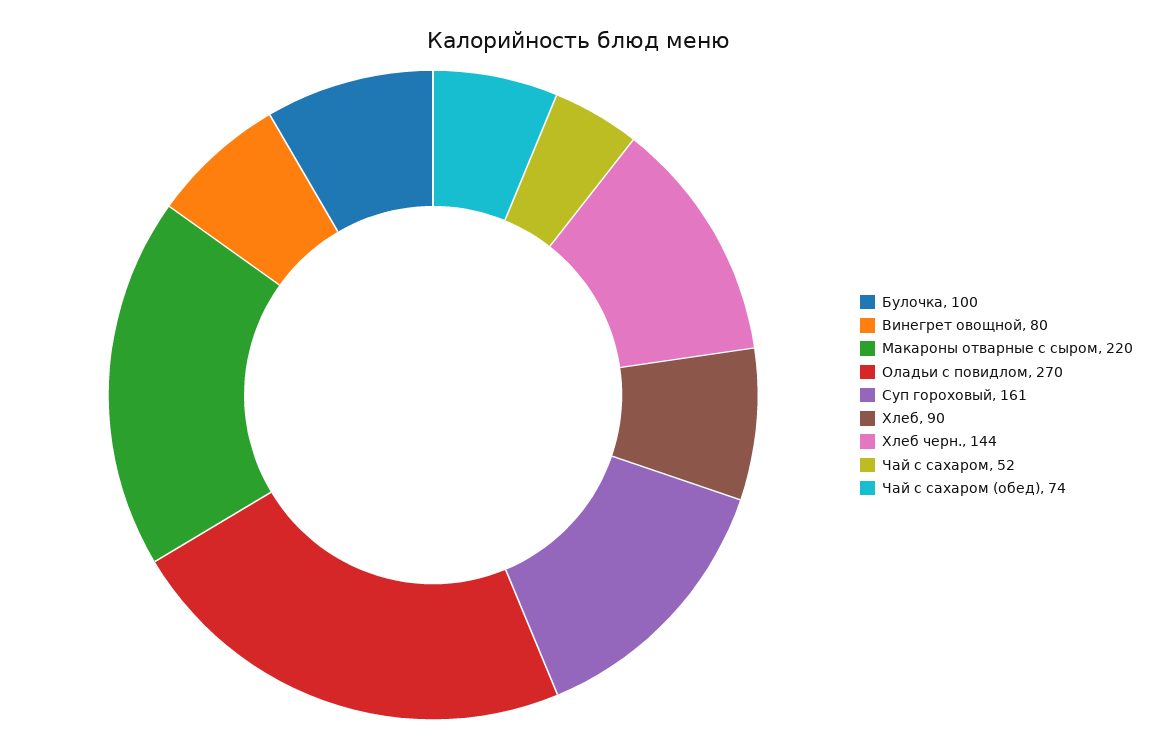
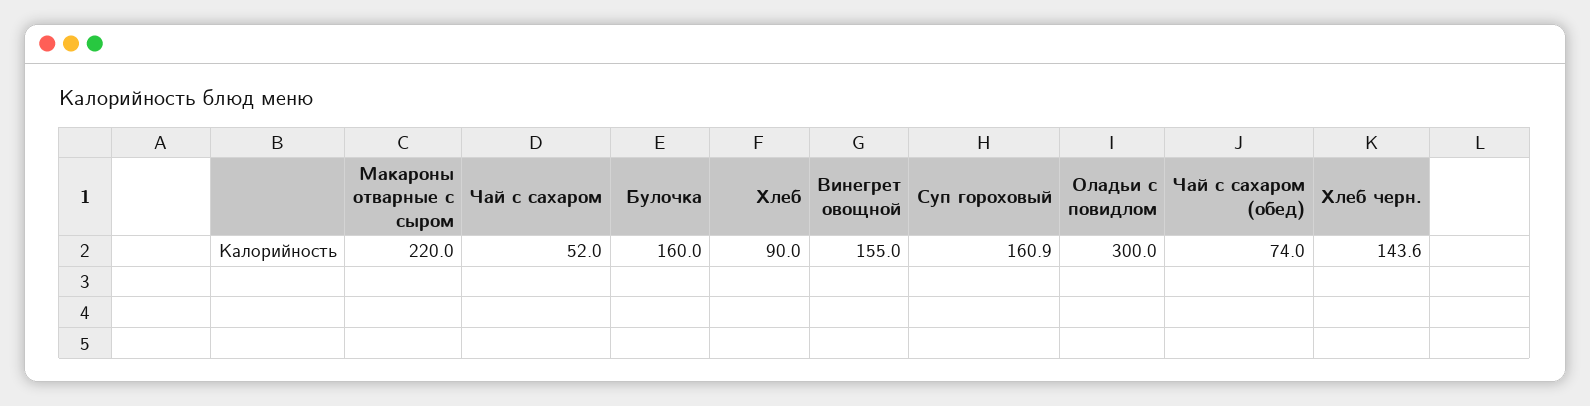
  {
-   "Булочка": 100,
+   "Булочка": 160,
-   "Винегрет овощной": 80,
+   "Винегрет овощной": 155,
    "Макароны отварные с сыром": 220,
-   "Оладьи с повидлом": 270,
+   "Оладьи с повидлом": 300,
    "Суп гороховый": 160.9,
    "Хлеб": 90,
    "Хлеб черн.": 143.6,
    "Чай с сахаром": 52,
    "Чай с сахаром (обед)": 74
  }

